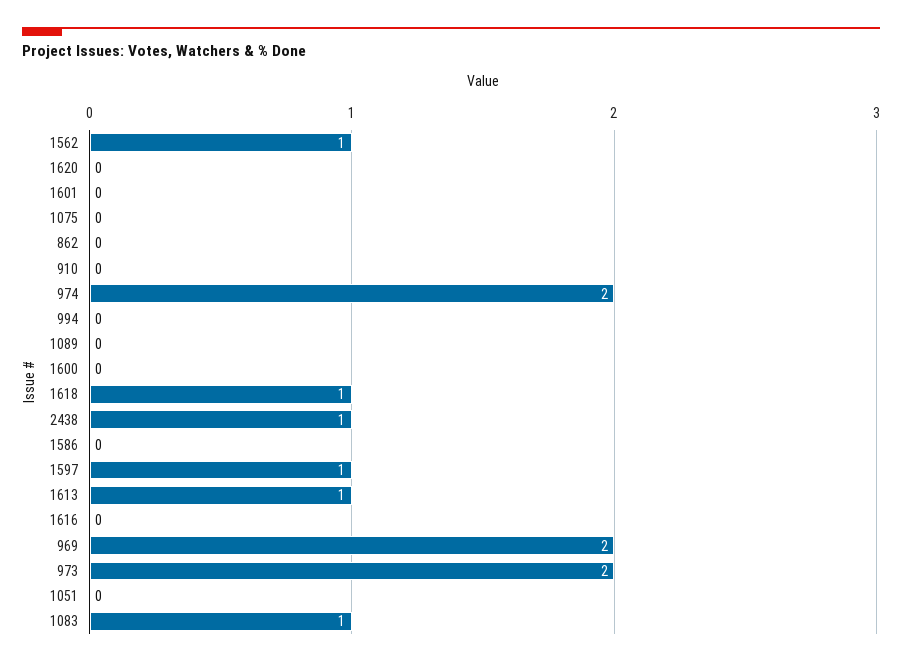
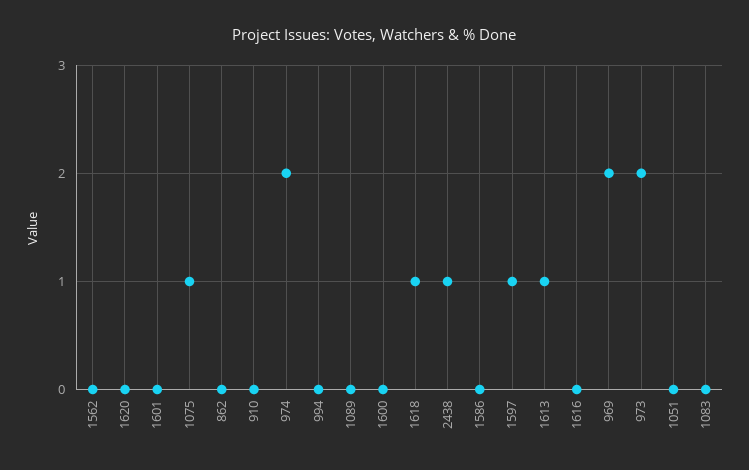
  {
-   "1562": 1,
+   "1562": 0,
    "1620": 0,
    "1601": 0,
-   "1075": 0,
+   "1075": 1,
    "862": 0,
    "910": 0,
    "974": 2,
    "994": 0,
    "1089": 0,
    "1600": 0,
    "1618": 1,
    "2438": 1,
    "1586": 0,
    "1597": 1,
    "1613": 1,
    "1616": 0,
    "969": 2,
    "973": 2,
    "1051": 0,
-   "1083": 1
+   "1083": 0
  }

